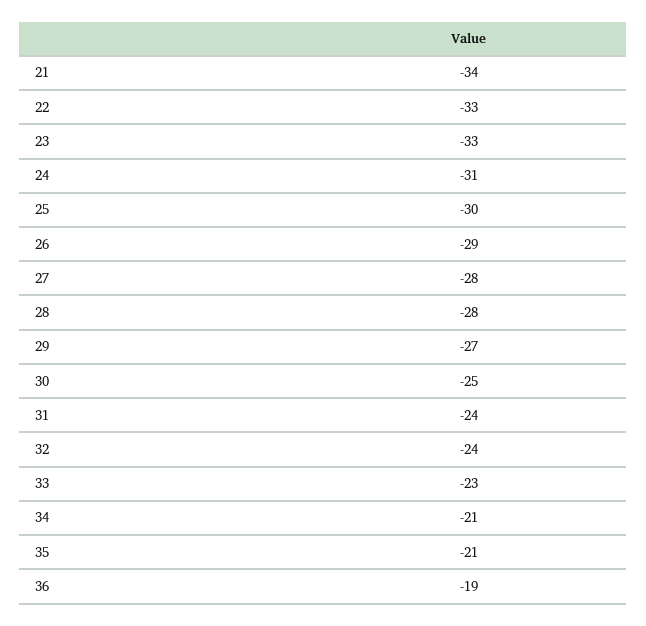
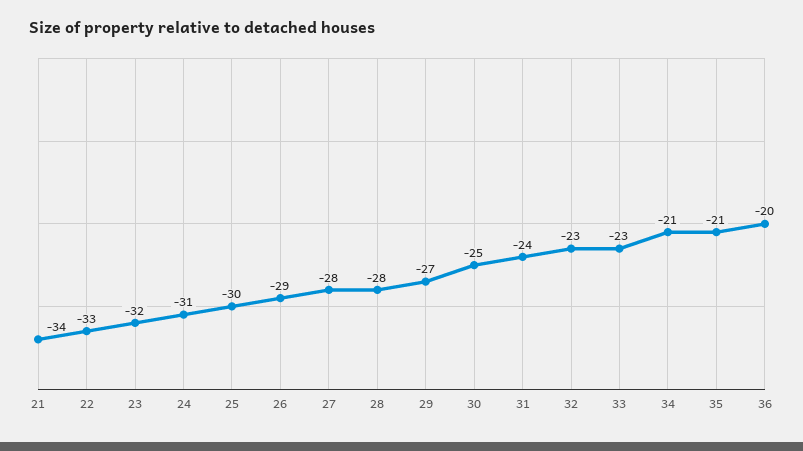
  {
    "21": -34,
    "22": -33,
-   "23": -33,
+   "23": -32,
    "24": -31,
    "25": -30,
    "26": -29,
    "27": -28,
    "28": -28,
    "29": -27,
    "30": -25,
    "31": -24,
-   "32": -24,
+   "32": -23,
    "33": -23,
    "34": -21,
    "35": -21,
-   "36": -19
+   "36": -20
  }

